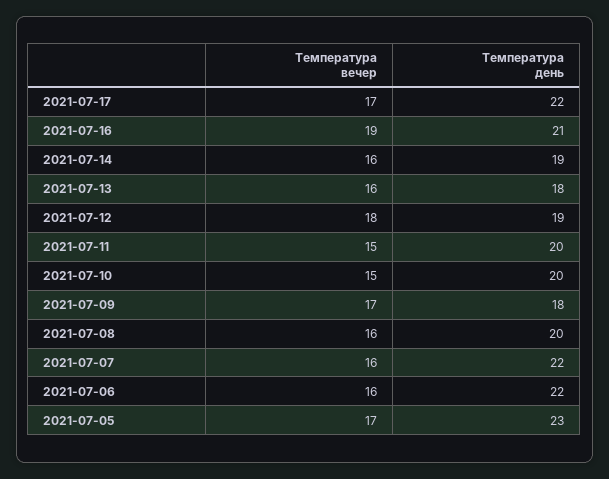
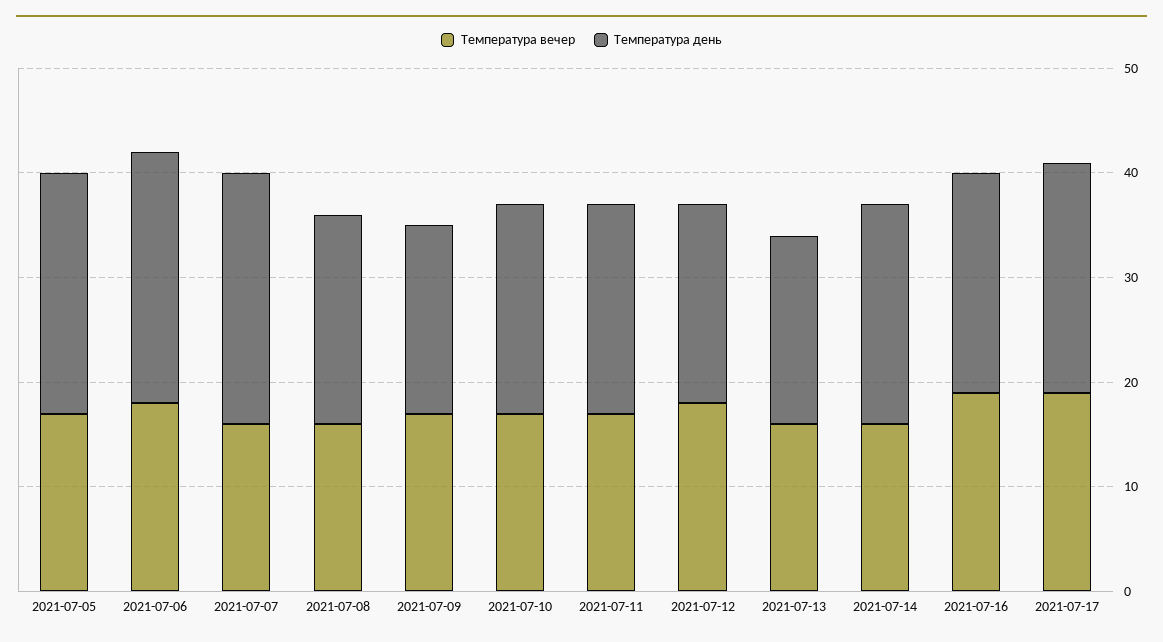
  {
    "Температура вечер": {
-     "2021-07-17": 17,
+     "2021-07-17": 19,
      "2021-07-16": 19,
      "2021-07-14": 16,
      "2021-07-13": 16,
      "2021-07-12": 18,
-     "2021-07-11": 15,
+     "2021-07-11": 17,
-     "2021-07-10": 15,
+     "2021-07-10": 17,
      "2021-07-09": 17,
      "2021-07-08": 16,
      "2021-07-07": 16,
-     "2021-07-06": 16,
+     "2021-07-06": 18,
      "2021-07-05": 17
    },
    "Температура день": {
      "2021-07-17": 22,
      "2021-07-16": 21,
-     "2021-07-14": 19,
+     "2021-07-14": 21,
      "2021-07-13": 18,
      "2021-07-12": 19,
      "2021-07-11": 20,
      "2021-07-10": 20,
      "2021-07-09": 18,
      "2021-07-08": 20,
-     "2021-07-07": 22,
+     "2021-07-07": 24,
-     "2021-07-06": 22,
+     "2021-07-06": 24,
      "2021-07-05": 23
    }
  }

